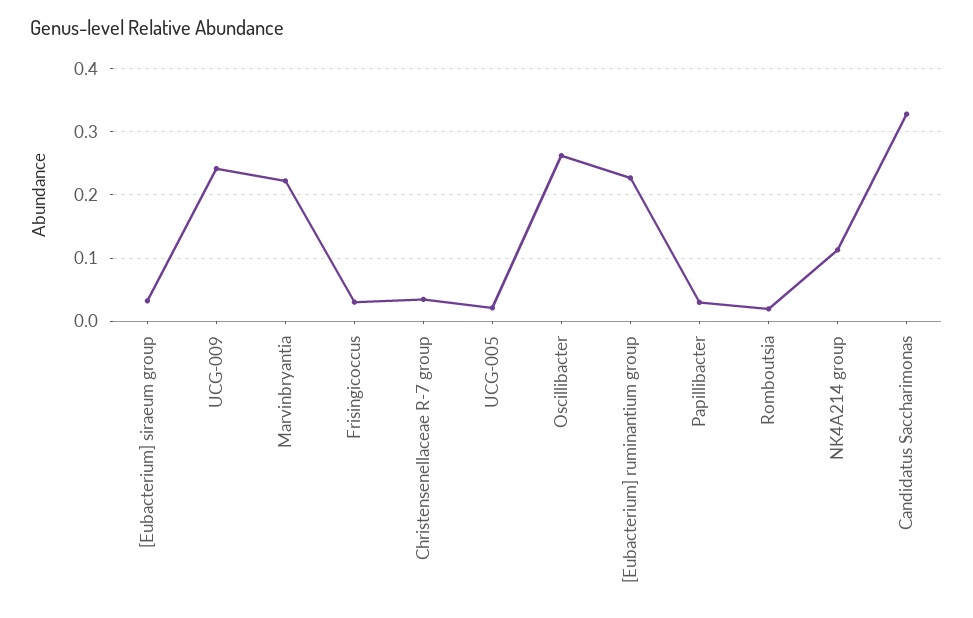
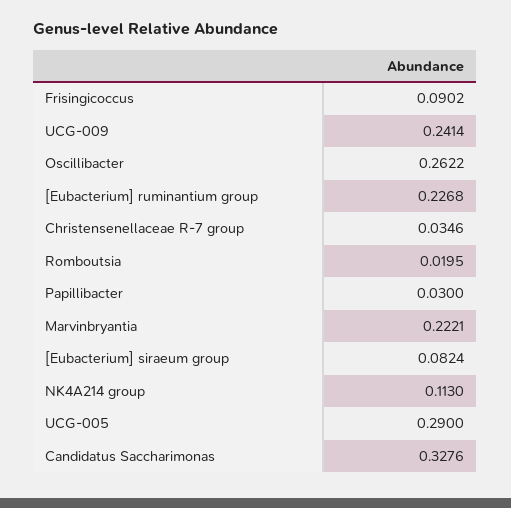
  {
-   "[Eubacterium] siraeum group": 0.03,
+   "[Eubacterium] siraeum group": 0.0824,
    "UCG-009": 0.2414,
    "Marvinbryantia": 0.2221,
-   "Frisingicoccus": 0.03,
+   "Frisingicoccus": 0.0902,
    "Christensenellaceae R-7 group": 0.0346,
-   "UCG-005": 0.02,
+   "UCG-005": 0.29,
    "Oscillibacter": 0.2622,
    "[Eubacterium] ruminantium group": 0.2268,
    "Papillibacter": 0.03,
    "Romboutsia": 0.0195,
    "NK4A214 group": 0.113,
    "Candidatus Saccharimonas": 0.3276
  }

